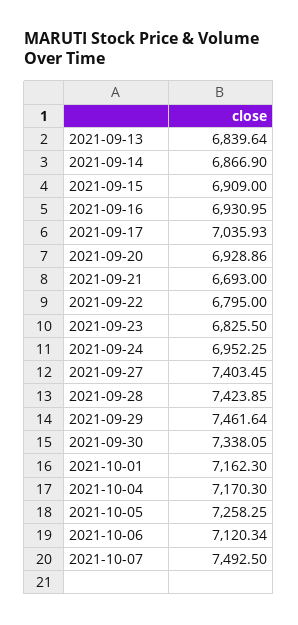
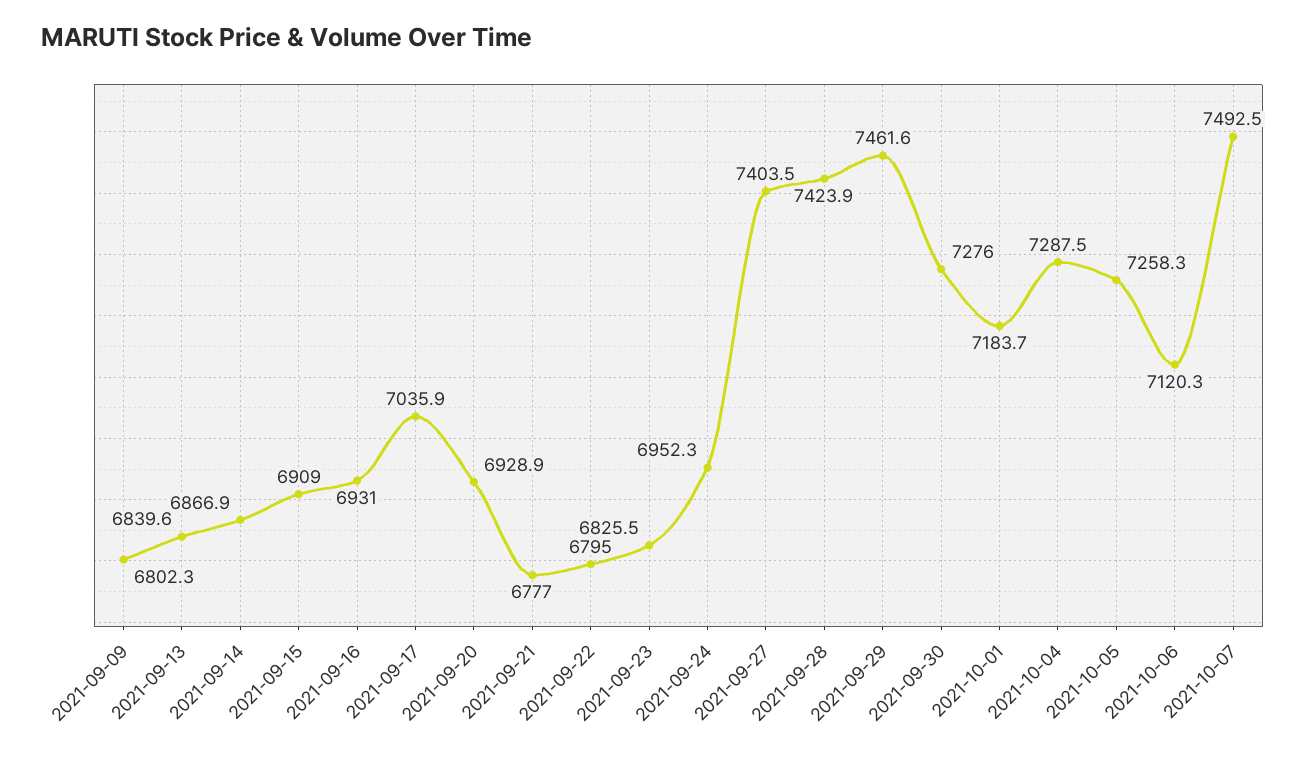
  {
    "2021-09-13": 6839.64,
    "2021-09-14": 6866.9,
    "2021-09-15": 6909,
    "2021-09-16": 6930.95,
    "2021-09-17": 7035.93,
    "2021-09-20": 6928.86,
-   "2021-09-21": 6693,
+   "2021-09-21": 6777,
    "2021-09-22": 6795,
    "2021-09-23": 6825.5,
    "2021-09-24": 6952.25,
    "2021-09-27": 7403.45,
    "2021-09-28": 7423.85,
    "2021-09-29": 7461.64,
-   "2021-09-30": 7338.05,
+   "2021-09-30": 7276,
-   "2021-10-01": 7162.3,
+   "2021-10-01": 7183.7,
-   "2021-10-04": 7170.3,
+   "2021-10-04": 7287.5,
    "2021-10-05": 7258.25,
    "2021-10-06": 7120.34,
-   "2021-10-07": 7492.5
+   "2021-10-07": 7492.5,
+   "2021-09-09": 6802.3
  }

